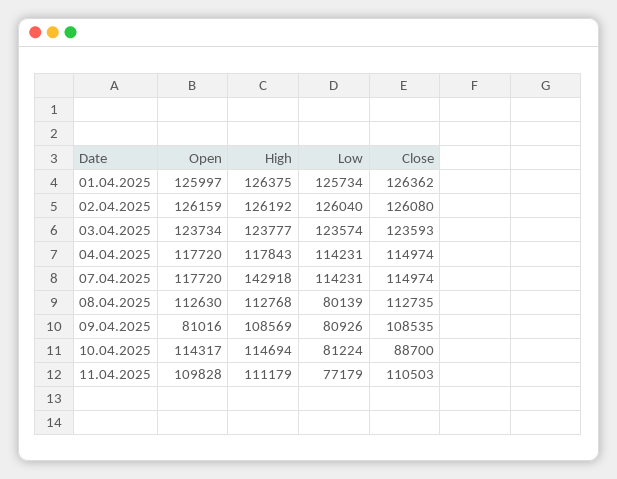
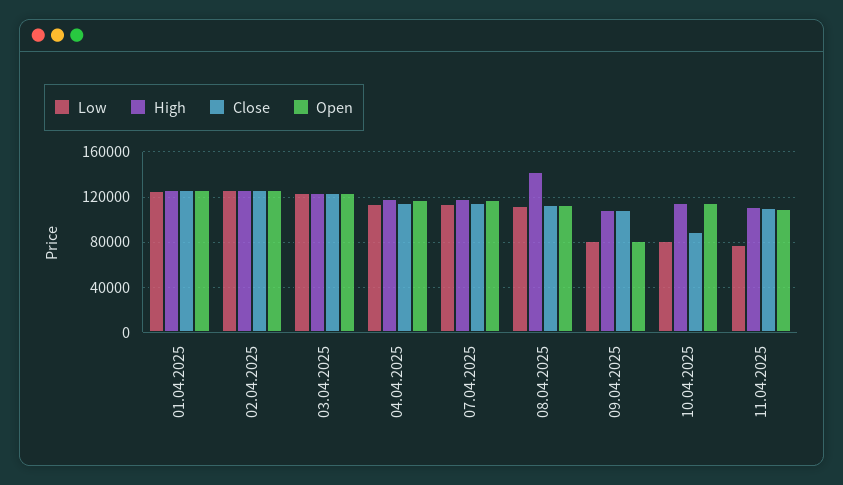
  {
    "Open": {
      "01.04.2025": 125997,
      "02.04.2025": 126159,
      "03.04.2025": 123734,
      "04.04.2025": 117720,
      "07.04.2025": 117720,
      "08.04.2025": 112630,
      "09.04.2025": 81016,
      "10.04.2025": 114317,
      "11.04.2025": 109828
    },
    "High": {
      "01.04.2025": 126375,
      "02.04.2025": 126192,
      "03.04.2025": 123777,
      "04.04.2025": 117843,
-     "07.04.2025": 142918,
+     "07.04.2025": 120000,
-     "08.04.2025": 112768,
+     "08.04.2025": 140000,
      "09.04.2025": 108569,
      "10.04.2025": 114694,
      "11.04.2025": 111179
    },
    "Low": {
      "01.04.2025": 125734,
      "02.04.2025": 126040,
      "03.04.2025": 123574,
      "04.04.2025": 114231,
      "07.04.2025": 114231,
-     "08.04.2025": 80139,
+     "08.04.2025": 110000,
      "09.04.2025": 80926,
      "10.04.2025": 81224,
      "11.04.2025": 77179
    },
    "Close": {
      "01.04.2025": 126362,
      "02.04.2025": 126080,
      "03.04.2025": 123593,
      "04.04.2025": 114974,
      "07.04.2025": 114974,
      "08.04.2025": 112735,
      "09.04.2025": 108535,
      "10.04.2025": 88700,
      "11.04.2025": 110503
    }
  }

